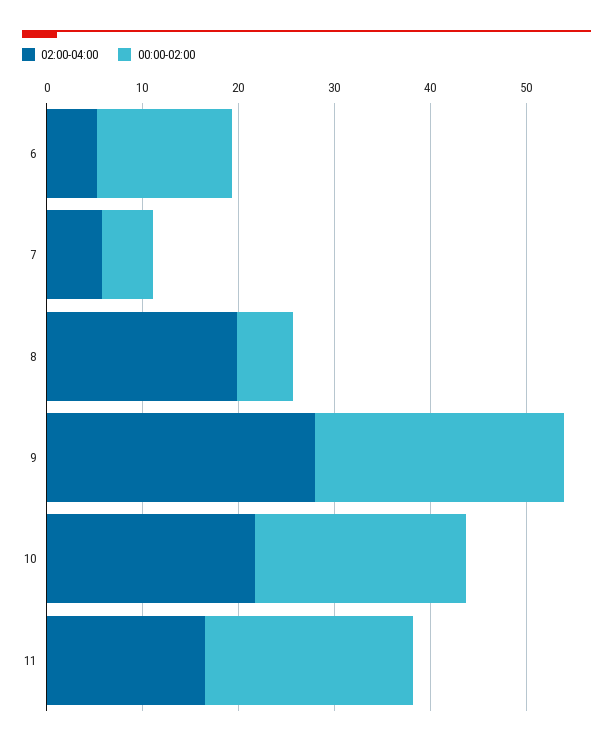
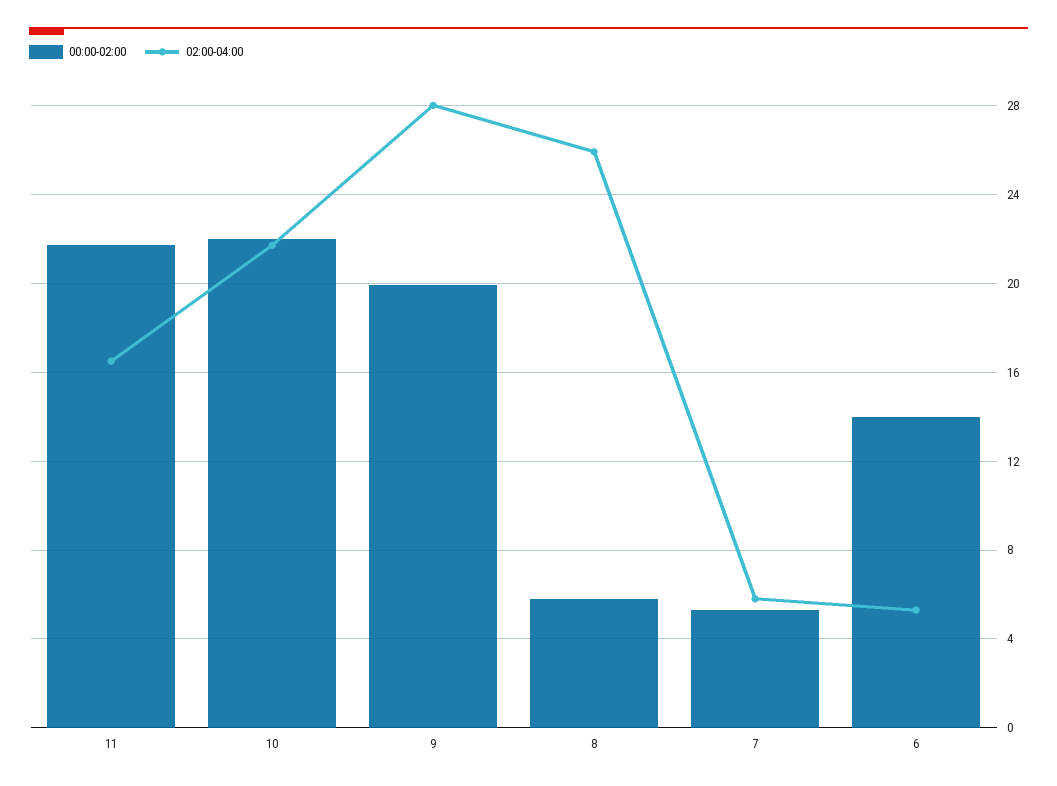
  {
    "02:00-04:00": {
      "6": 5.5,
      "7": 6,
-     "8": 20,
+     "8": 26,
      "9": 28,
      "10": 21.5,
      "11": 16.5
    },
    "00:00-02:00": {
      "6": 14,
      "7": 5.5,
      "8": 6,
-     "9": 26,
+     "9": 20,
      "10": 22,
      "11": 21.5
    }
  }

